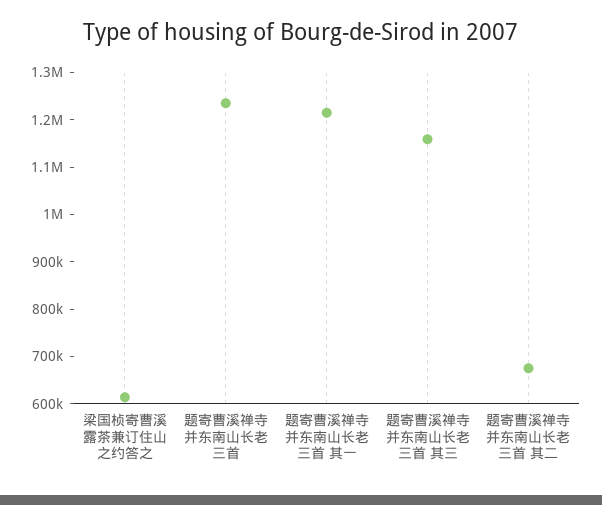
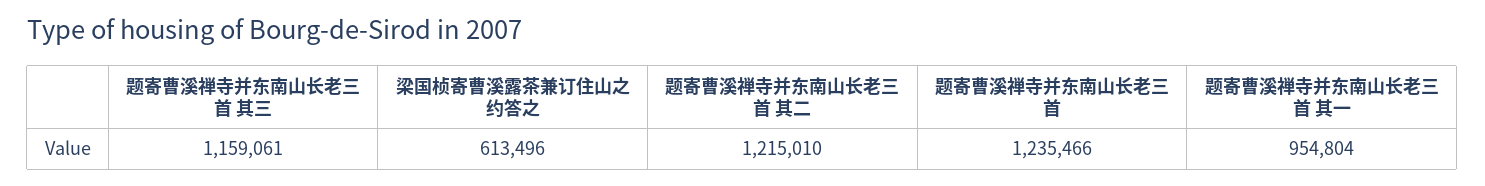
  {
    "梁国桢寄曹溪露茶兼订住山之约答之": 613496,
    "题寄曹溪禅寺并东南山长老三首": 1235466,
-   "题寄曹溪禅寺并东南山长老三首 其一": 1220000,
+   "题寄曹溪禅寺并东南山长老三首 其一": 954804,
    "题寄曹溪禅寺并东南山长老三首 其三": 1159061,
-   "题寄曹溪禅寺并东南山长老三首 其二": 680000
+   "题寄曹溪禅寺并东南山长老三首 其二": 1215010
  }

